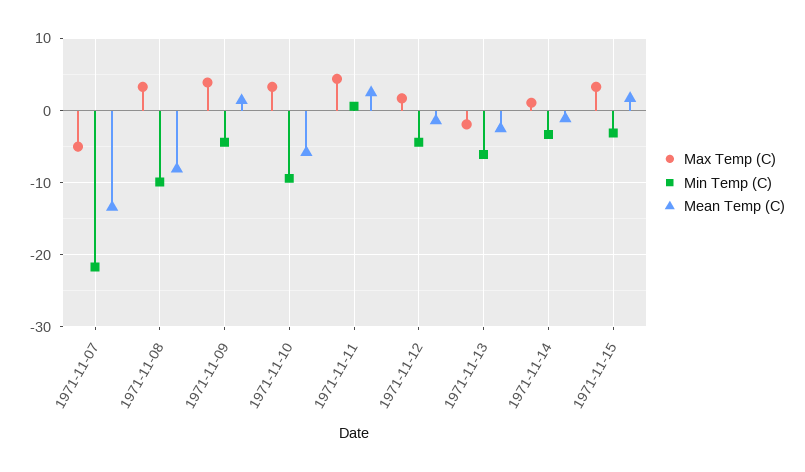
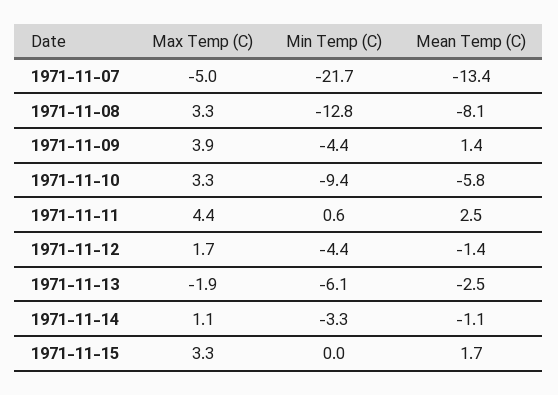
  {
    "Max Temp (C)": {
      "1971-11-07": -5,
      "1971-11-08": 3.3,
      "1971-11-09": 3.9,
      "1971-11-10": 3.3,
      "1971-11-11": 4.4,
      "1971-11-12": 1.7,
      "1971-11-13": -1.9,
      "1971-11-14": 1.1,
      "1971-11-15": 3.3
    },
    "Min Temp (C)": {
      "1971-11-07": -21.7,
-     "1971-11-08": -10,
+     "1971-11-08": -12.8,
      "1971-11-09": -4.4,
      "1971-11-10": -9.4,
      "1971-11-11": 0.6,
      "1971-11-12": -4.4,
      "1971-11-13": -6.1,
      "1971-11-14": -3.3,
-     "1971-11-15": -3
+     "1971-11-15": 0
    },
    "Mean Temp (C)": {
      "1971-11-07": -13.4,
      "1971-11-08": -8.1,
      "1971-11-09": 1.4,
      "1971-11-10": -5.8,
      "1971-11-11": 2.5,
      "1971-11-12": -1.4,
      "1971-11-13": -2.5,
      "1971-11-14": -1.1,
      "1971-11-15": 1.7
    }
  }

